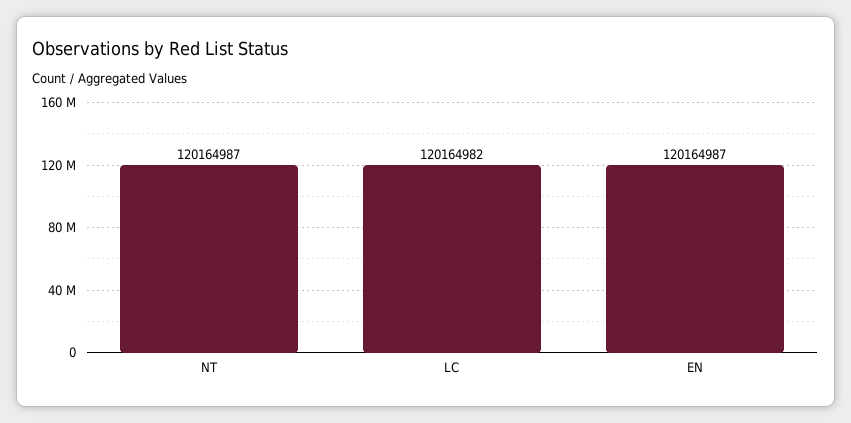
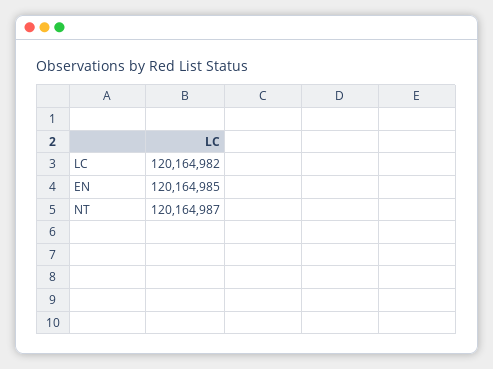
  {
    "NT": 120164987,
    "LC": 120164982,
-   "EN": 120164987
+   "EN": 120164985
  }

